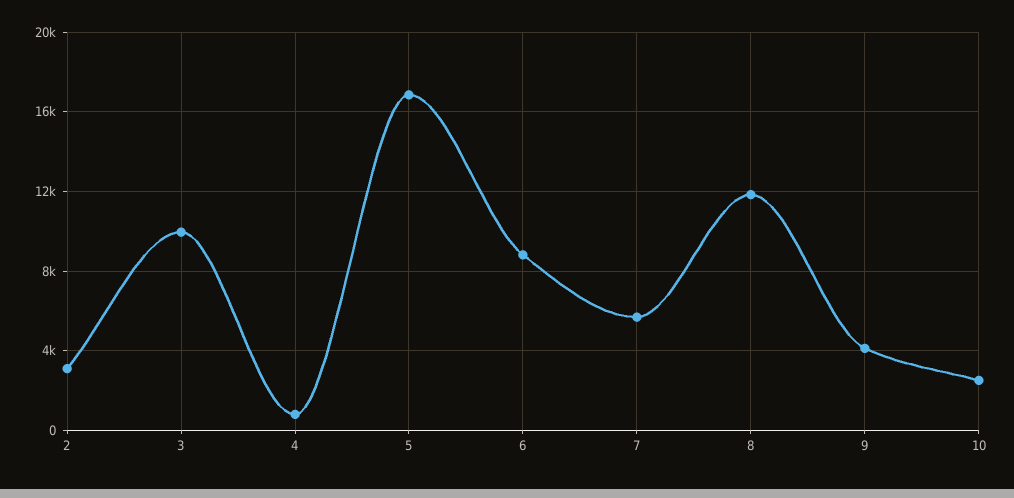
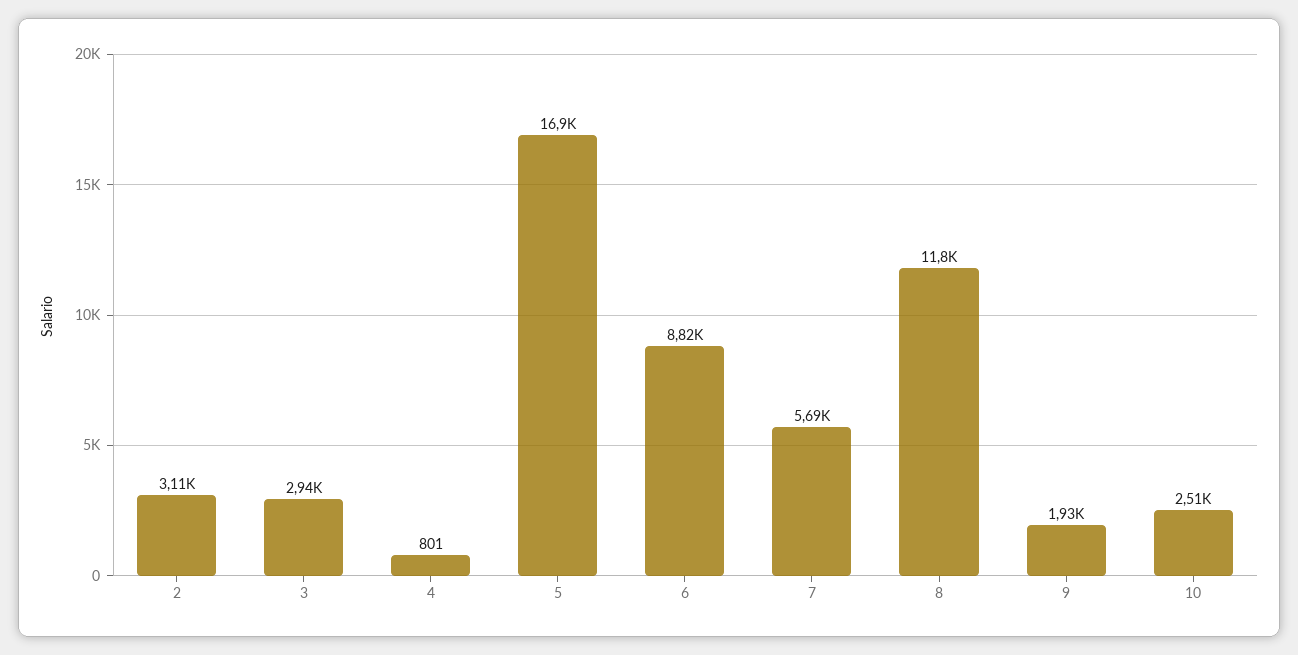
  {
    "2": 3110,
-   "3": 10000,
+   "3": 2940,
    "4": 801,
    "5": 16900,
    "6": 8820,
    "7": 5690,
    "8": 11800,
-   "9": 4000,
+   "9": 1930,
    "10": 2510
  }

